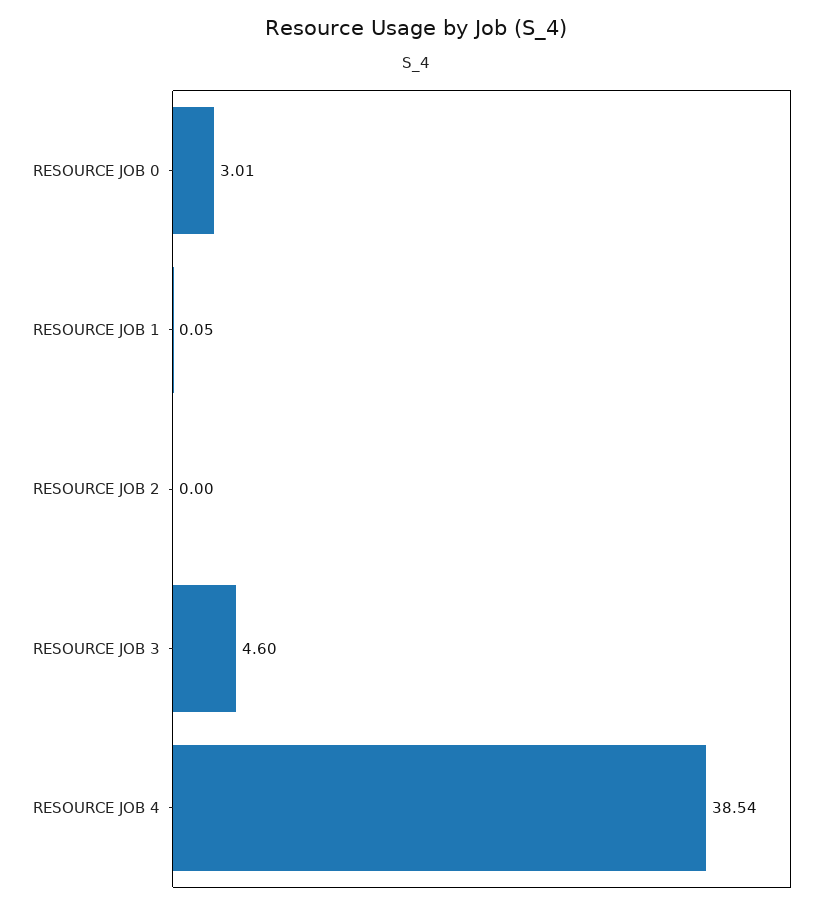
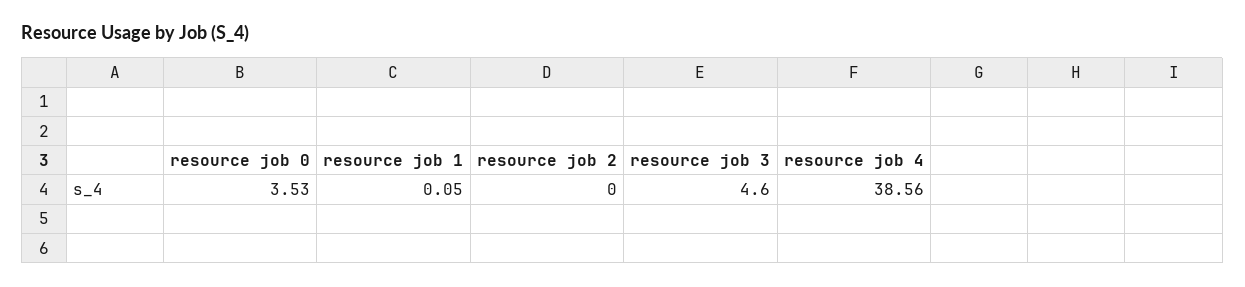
  {
-   "RESOURCE JOB 0": 3.01,
+   "RESOURCE JOB 0": 3.53,
    "RESOURCE JOB 1": 0.05,
    "RESOURCE JOB 2": 0,
    "RESOURCE JOB 3": 4.6,
-   "RESOURCE JOB 4": 38.54
+   "RESOURCE JOB 4": 38.56
  }

